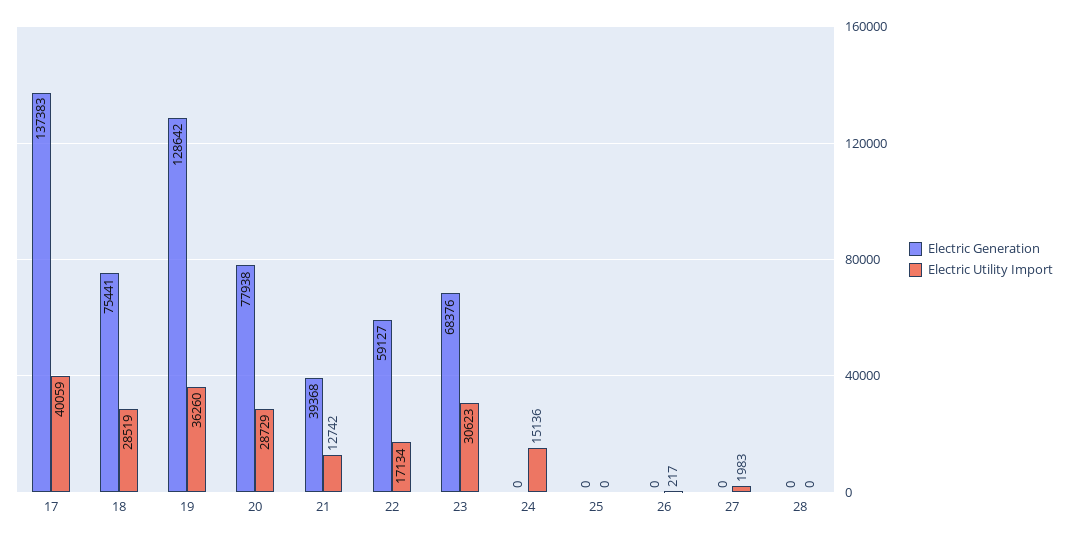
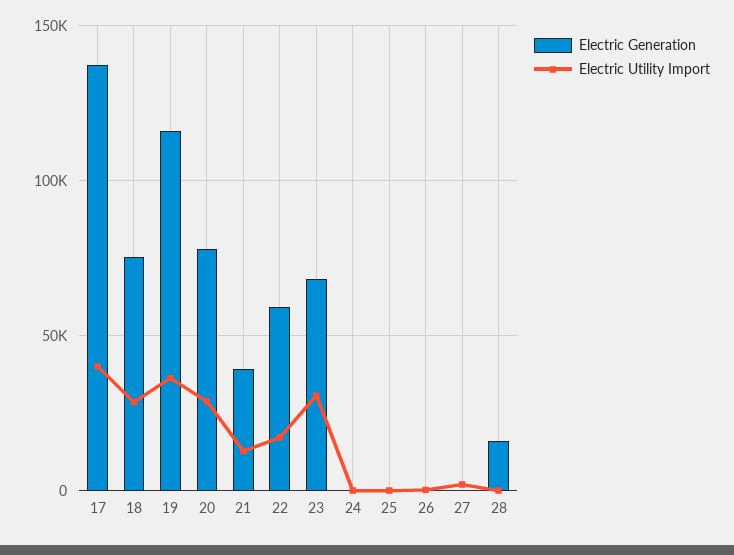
  {
    "Electric Generation": {
      "17": 137383,
      "18": 75441,
-     "19": 128642,
+     "19": 115000,
      "20": 77938,
      "21": 39368,
      "22": 59127,
      "23": 68376,
      "24": 0,
      "25": 0,
      "26": 0,
      "27": 0,
-     "28": 0
+     "28": 15000
    },
    "Electric Utility Import": {
      "17": 40059,
      "18": 28519,
      "19": 36260,
      "20": 28729,
      "21": 12742,
      "22": 17134,
      "23": 30623,
-     "24": 15136,
+     "24": 0,
      "25": 0,
      "26": 217,
      "27": 1983,
      "28": 0
    }
  }

